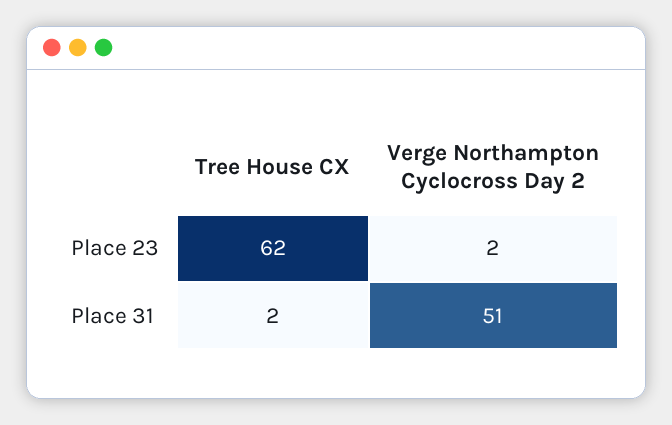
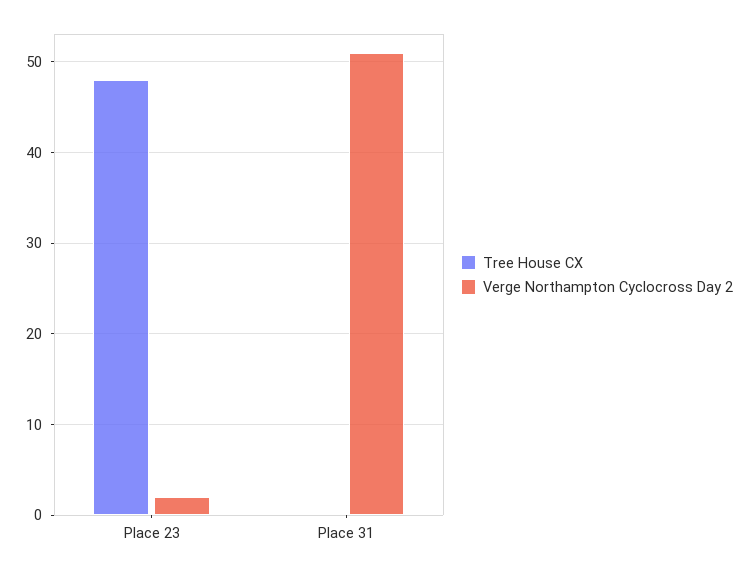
  {
    "Tree House CX": {
-     "Place 23": 62,
+     "Place 23": 48,
-     "Place 31": 2
+     "Place 31": 0
    },
    "Verge Northampton Cyclocross Day 2": {
      "Place 23": 2,
      "Place 31": 51
    }
  }

